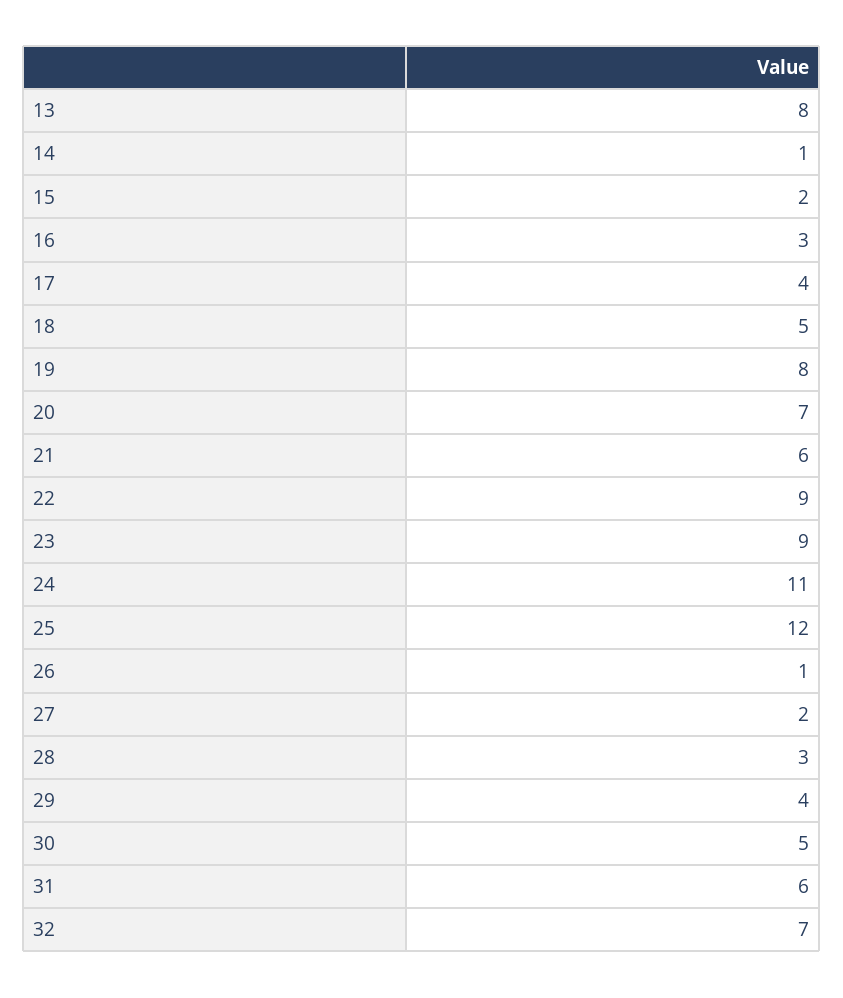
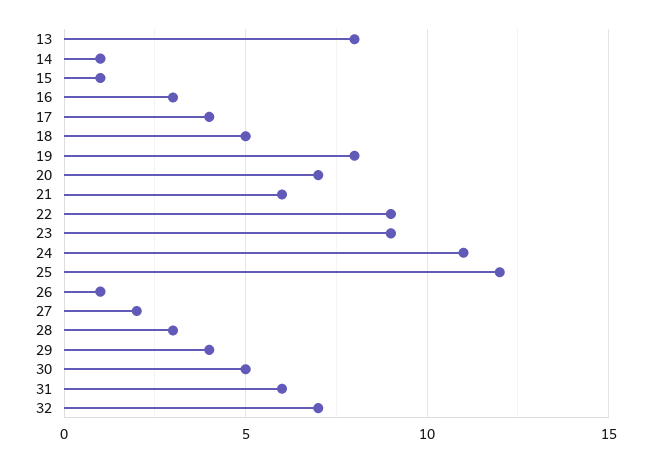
  {
    "13": 8,
    "14": 1,
-   "15": 2,
+   "15": 1,
    "16": 3,
    "17": 4,
    "18": 5,
    "19": 8,
    "20": 7,
    "21": 6,
    "22": 9,
    "23": 9,
    "24": 11,
    "25": 12,
    "26": 1,
    "27": 2,
    "28": 3,
    "29": 4,
    "30": 5,
    "31": 6,
    "32": 7
  }

